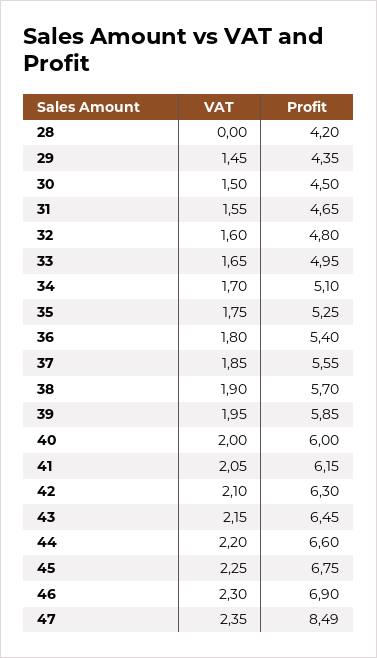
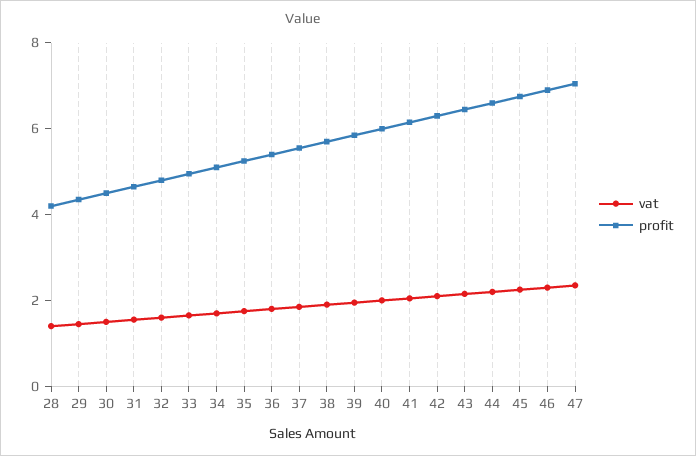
  {
    "VAT": {
-     "28": 0,
+     "28": 1.5,
      "29": 1.45,
      "30": 1.5,
      "31": 1.55,
      "32": 1.6,
      "33": 1.65,
      "34": 1.7,
      "35": 1.75,
      "36": 1.8,
      "37": 1.85,
      "38": 1.9,
      "39": 1.95,
      "40": 2,
      "41": 2.05,
      "42": 2.1,
      "43": 2.15,
      "44": 2.2,
      "45": 2.25,
      "46": 2.3,
      "47": 2.35
    },
    "Profit": {
      "28": 4.2,
      "29": 4.35,
      "30": 4.5,
      "31": 4.65,
      "32": 4.8,
      "33": 4.95,
      "34": 5.1,
      "35": 5.25,
      "36": 5.4,
      "37": 5.55,
      "38": 5.7,
      "39": 5.85,
      "40": 6,
      "41": 6.15,
      "42": 6.3,
      "43": 6.45,
      "44": 6.6,
      "45": 6.75,
      "46": 6.9,
-     "47": 8.49
+     "47": 7
    }
  }

